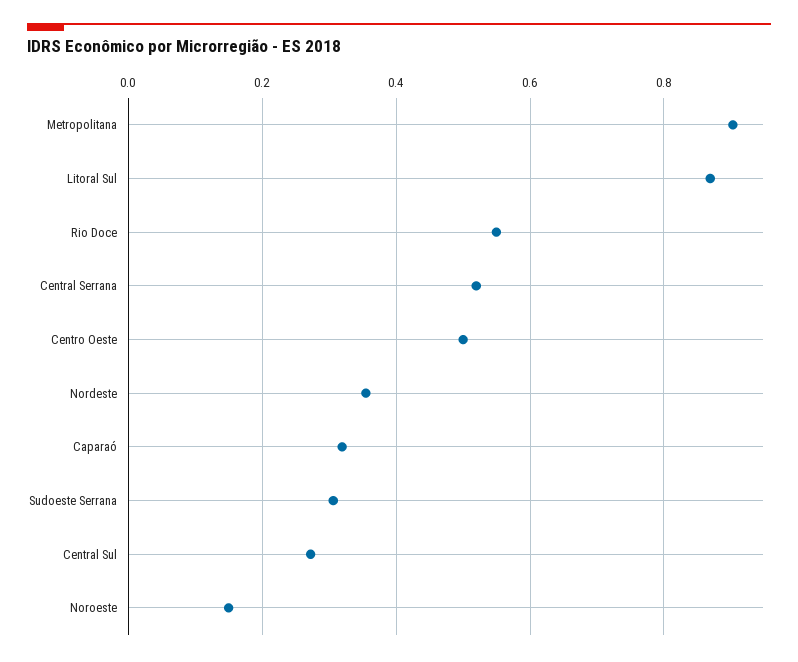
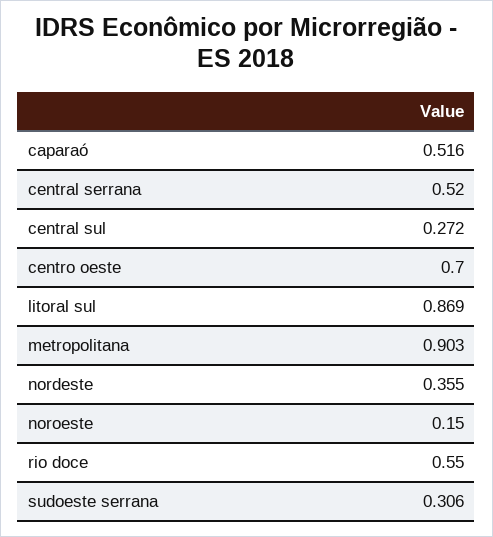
  {
    "Metropolitana": 0.903,
    "Litoral Sul": 0.869,
    "Rio Doce": 0.55,
    "Central Serrana": 0.52,
-   "Centro Oeste": 0.5,
+   "Centro Oeste": 0.7,
    "Nordeste": 0.355,
-   "Caparaó": 0.32,
+   "Caparaó": 0.516,
    "Sudoeste Serrana": 0.306,
    "Central Sul": 0.272,
    "Noroeste": 0.15
  }

